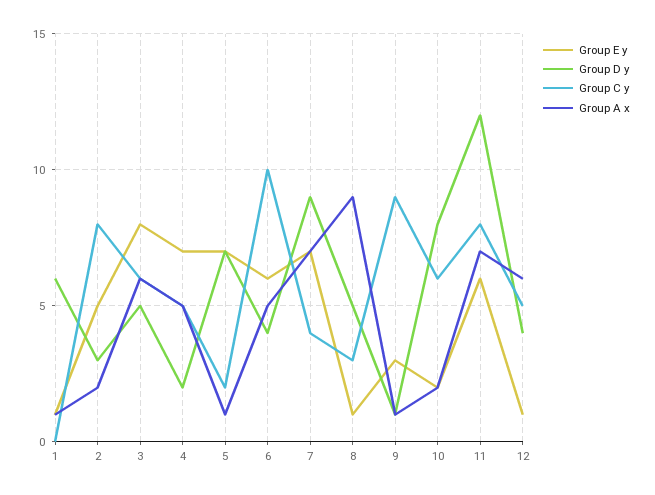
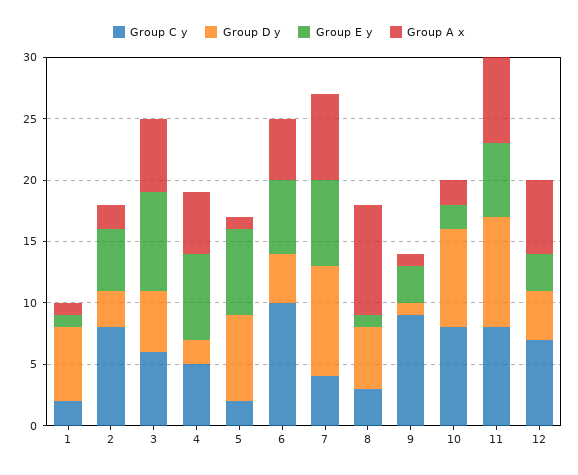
  {
    "Group E y": {
      "1": 1,
      "2": 5,
      "3": 8,
      "4": 7,
      "5": 7,
      "6": 6,
      "7": 7,
      "8": 1,
      "9": 3,
      "10": 2,
      "11": 6,
-     "12": 1
+     "12": 3
    },
    "Group D y": {
      "1": 6,
      "2": 3,
      "3": 5,
      "4": 2,
      "5": 7,
      "6": 4,
      "7": 9,
      "8": 5,
      "9": 1,
      "10": 8,
-     "11": 12,
+     "11": 9,
      "12": 4
    },
    "Group C y": {
-     "1": 0,
+     "1": 2,
      "2": 8,
      "3": 6,
      "4": 5,
      "5": 2,
      "6": 10,
      "7": 4,
      "8": 3,
      "9": 9,
-     "10": 6,
+     "10": 8,
      "11": 8,
-     "12": 5
+     "12": 7
    },
    "Group A x": {
      "1": 1,
      "2": 2,
      "3": 6,
      "4": 5,
      "5": 1,
      "6": 5,
      "7": 7,
      "8": 9,
      "9": 1,
      "10": 2,
      "11": 7,
      "12": 6
    }
  }

